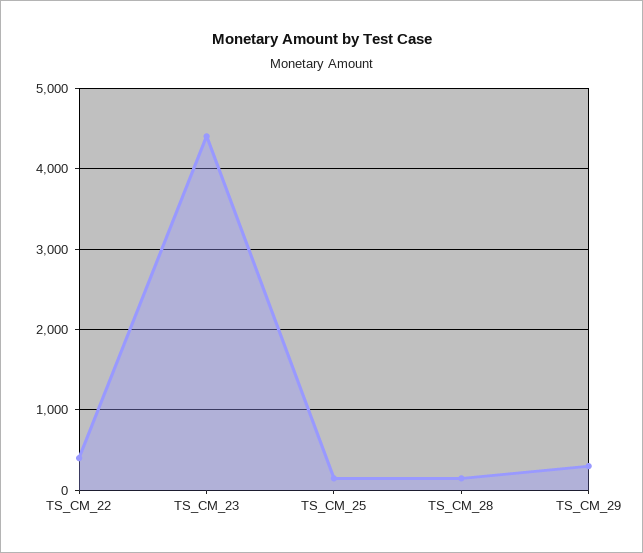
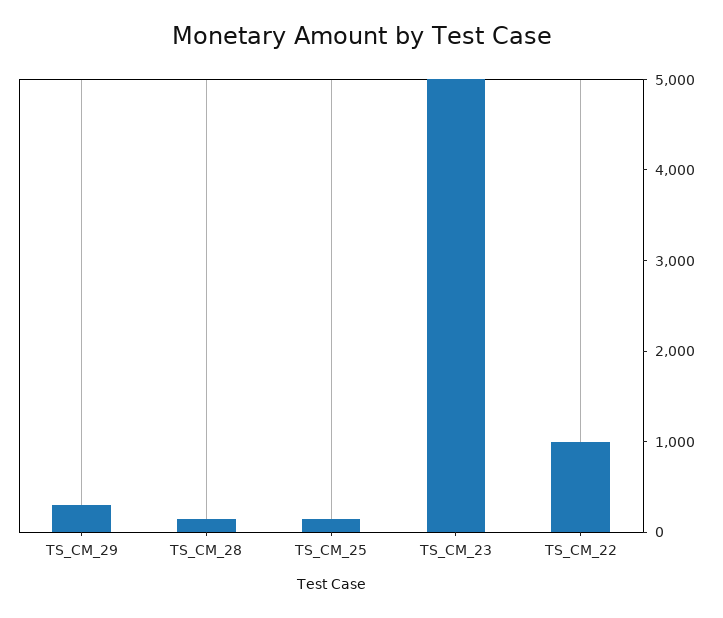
  {
-   "TS_CM_22": 400,
+   "TS_CM_22": 1000,
-   "TS_CM_23": 4400,
+   "TS_CM_23": 5000,
    "TS_CM_25": 200,
    "TS_CM_28": 200,
    "TS_CM_29": 300
  }

